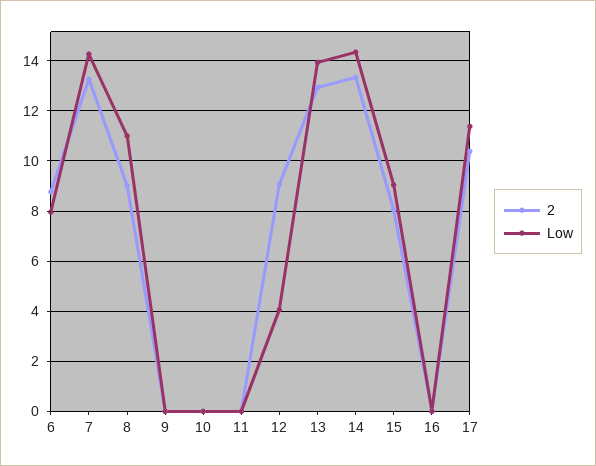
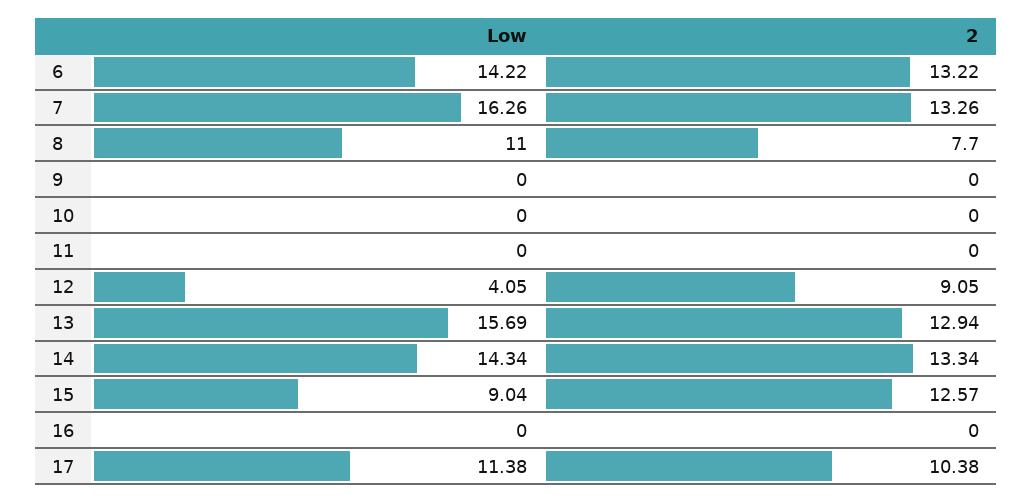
  {
    "2": {
-     "6": 8.75,
+     "6": 13.22,
      "7": 13.26,
-     "8": 9,
+     "8": 7.7,
      "9": 0,
      "10": 0,
      "11": 0,
      "12": 9.05,
      "13": 12.94,
      "14": 13.34,
-     "15": 8,
+     "15": 12.57,
      "16": 0,
      "17": 10.38
    },
    "Low": {
-     "6": 8,
+     "6": 14.22,
-     "7": 14.25,
+     "7": 16.26,
      "8": 11,
      "9": 0,
      "10": 0,
      "11": 0,
      "12": 4.05,
-     "13": 14,
+     "13": 15.69,
      "14": 14.34,
      "15": 9.04,
      "16": 0,
      "17": 11.38
    }
  }

